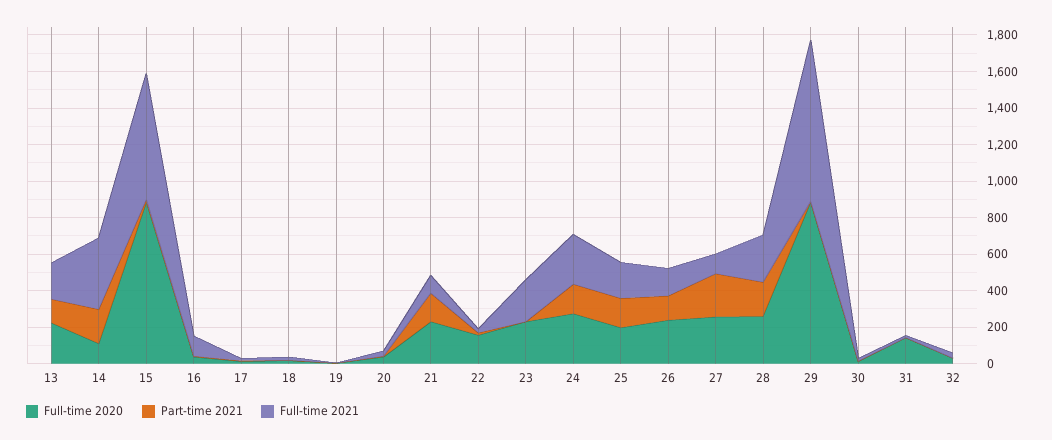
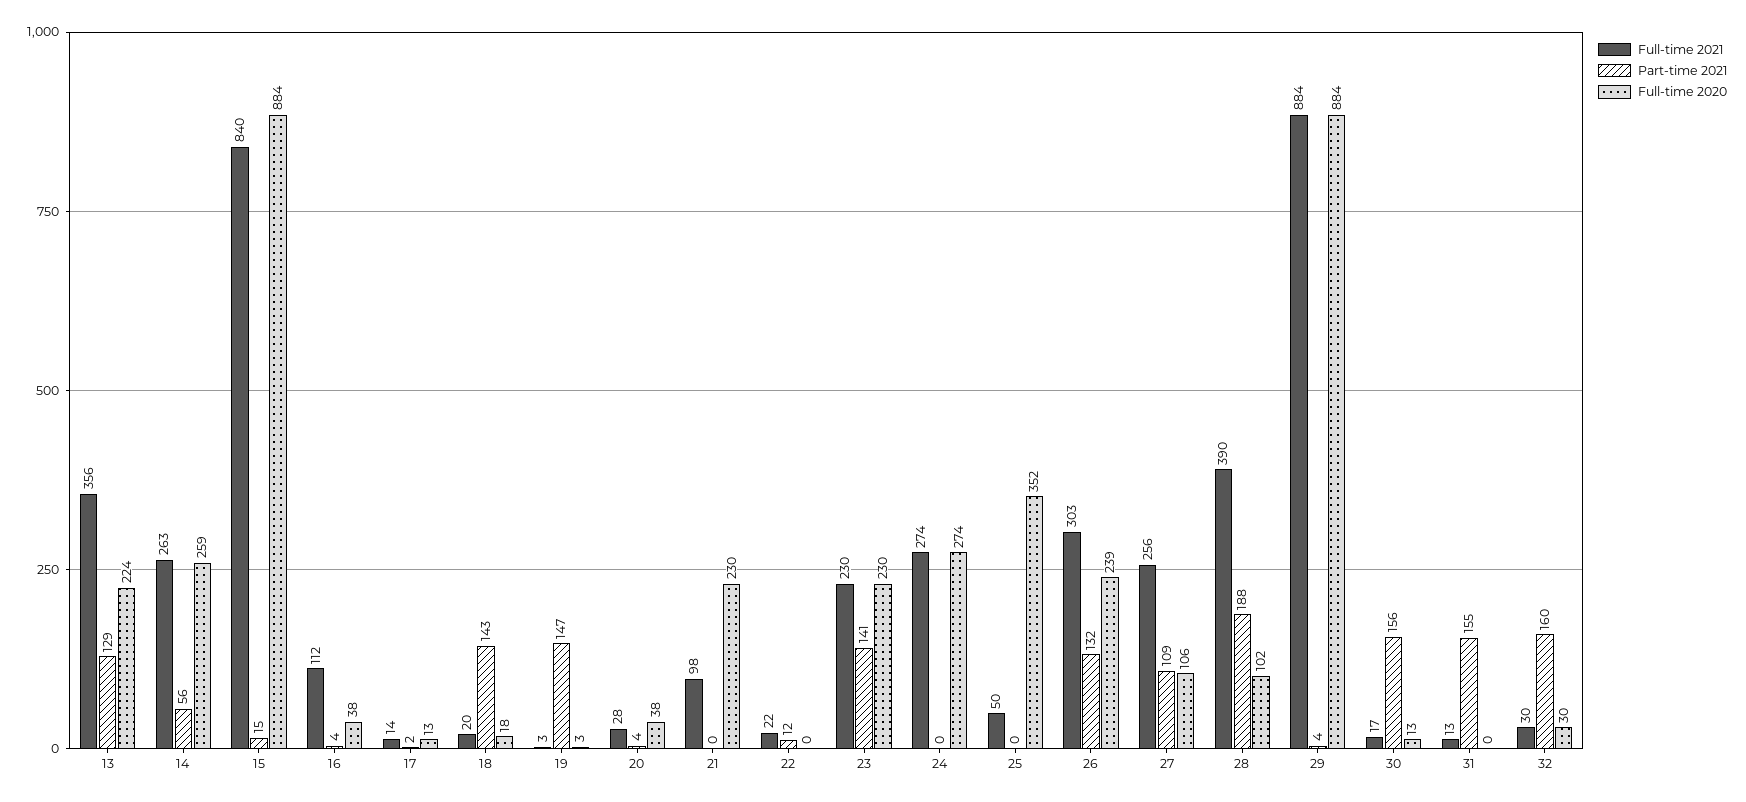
  {
    "Full-time 2020": {
      "13": 224,
-     "14": 100,
+     "14": 259,
      "15": 884,
      "16": 38,
      "17": 13,
      "18": 18,
      "19": 3,
      "20": 38,
      "21": 230,
-     "22": 150,
+     "22": 0,
      "23": 230,
      "24": 274,
-     "25": 200,
+     "25": 352,
      "26": 239,
-     "27": 250,
+     "27": 106,
-     "28": 250,
+     "28": 102,
      "29": 884,
      "30": 13,
-     "31": 150,
+     "31": 0,
      "32": 30
    },
    "Part-time 2021": {
      "13": 129,
-     "14": 200,
+     "14": 56,
      "15": 15,
      "16": 4,
      "17": 2,
-     "18": 0,
+     "18": 143,
-     "19": 0,
+     "19": 147,
      "20": 4,
-     "21": 150,
+     "21": 0,
      "22": 12,
-     "23": 0,
+     "23": 141,
-     "24": 150,
+     "24": 0,
-     "25": 150,
+     "25": 0,
      "26": 132,
-     "27": 250,
+     "27": 109,
      "28": 188,
      "29": 4,
-     "30": 0,
+     "30": 156,
-     "31": 0,
+     "31": 155,
-     "32": 0
+     "32": 160
    },
    "Full-time 2021": {
-     "13": 200,
+     "13": 356,
-     "14": 400,
+     "14": 263,
-     "15": 700,
+     "15": 840,
      "16": 112,
      "17": 14,
      "18": 20,
      "19": 3,
      "20": 28,
      "21": 98,
      "22": 22,
      "23": 230,
      "24": 274,
-     "25": 200,
+     "25": 50,
-     "26": 150,
+     "26": 303,
-     "27": 100,
+     "27": 256,
-     "28": 250,
+     "28": 390,
      "29": 884,
      "30": 17,
      "31": 13,
      "32": 30
    }
  }

